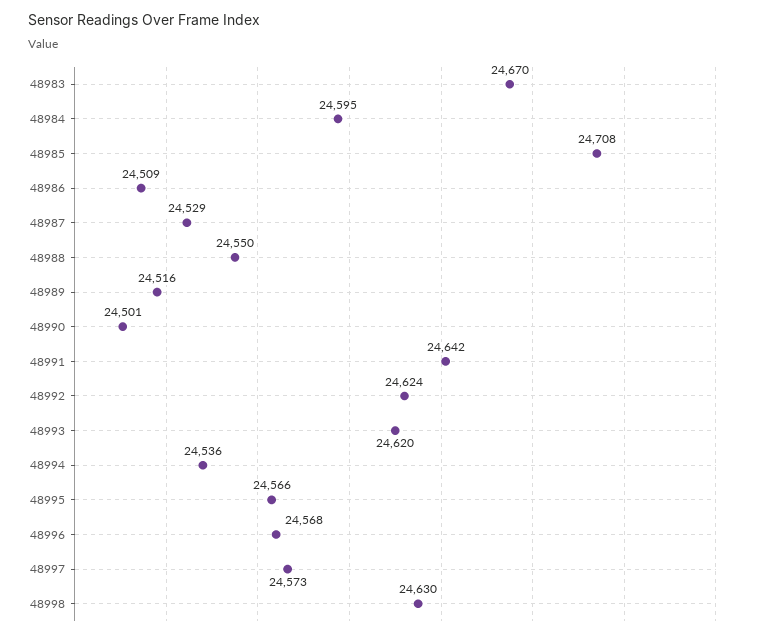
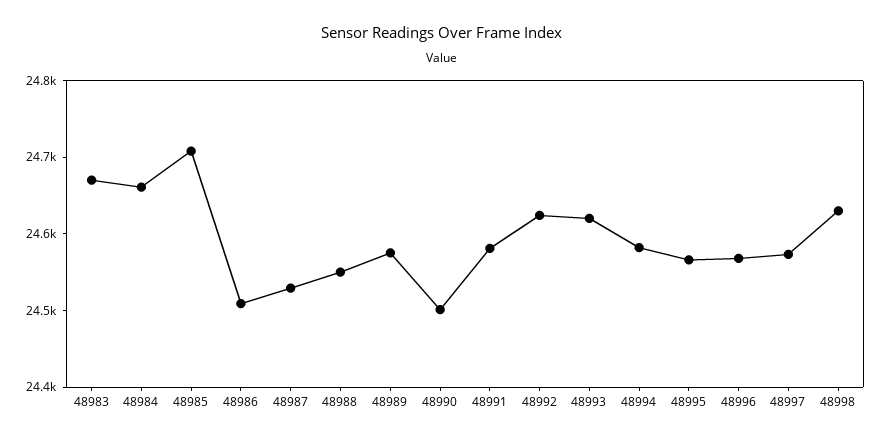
  {
    "48983": 24670,
-   "48984": 24595,
+   "48984": 24660,
    "48985": 24708,
    "48986": 24509,
    "48987": 24529,
    "48988": 24550,
-   "48989": 24516,
+   "48989": 24580,
    "48990": 24501,
-   "48991": 24642,
+   "48991": 24580,
    "48992": 24624,
    "48993": 24620,
-   "48994": 24536,
+   "48994": 24580,
    "48995": 24566,
    "48996": 24568,
    "48997": 24573,
    "48998": 24630
  }

